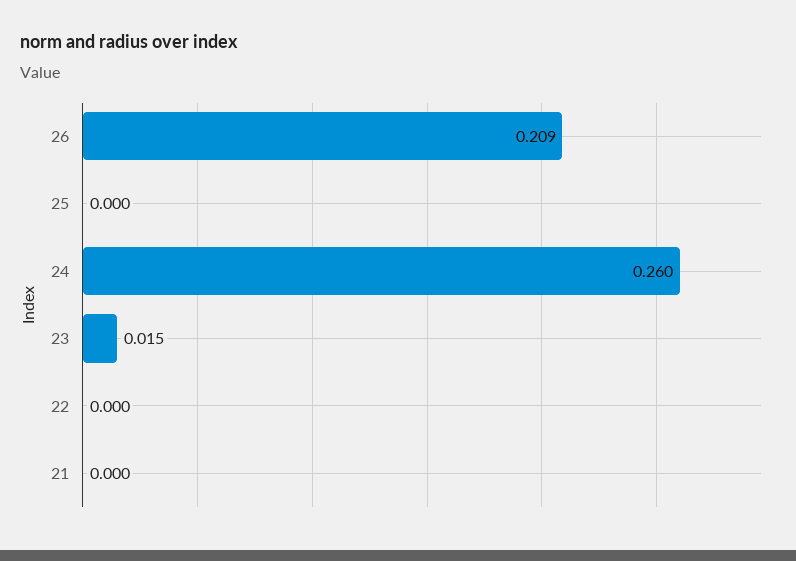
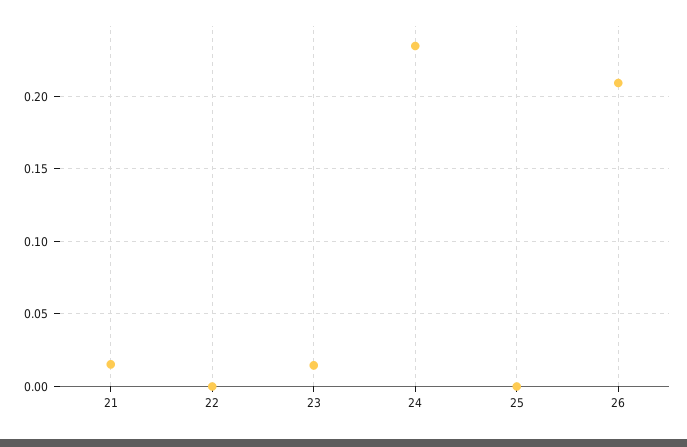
  {
    "26": 0.209,
    "25": 0,
-   "24": 0.26,
+   "24": 0.235,
    "23": 0.015,
    "22": 0,
-   "21": 0
+   "21": 0.015
  }

